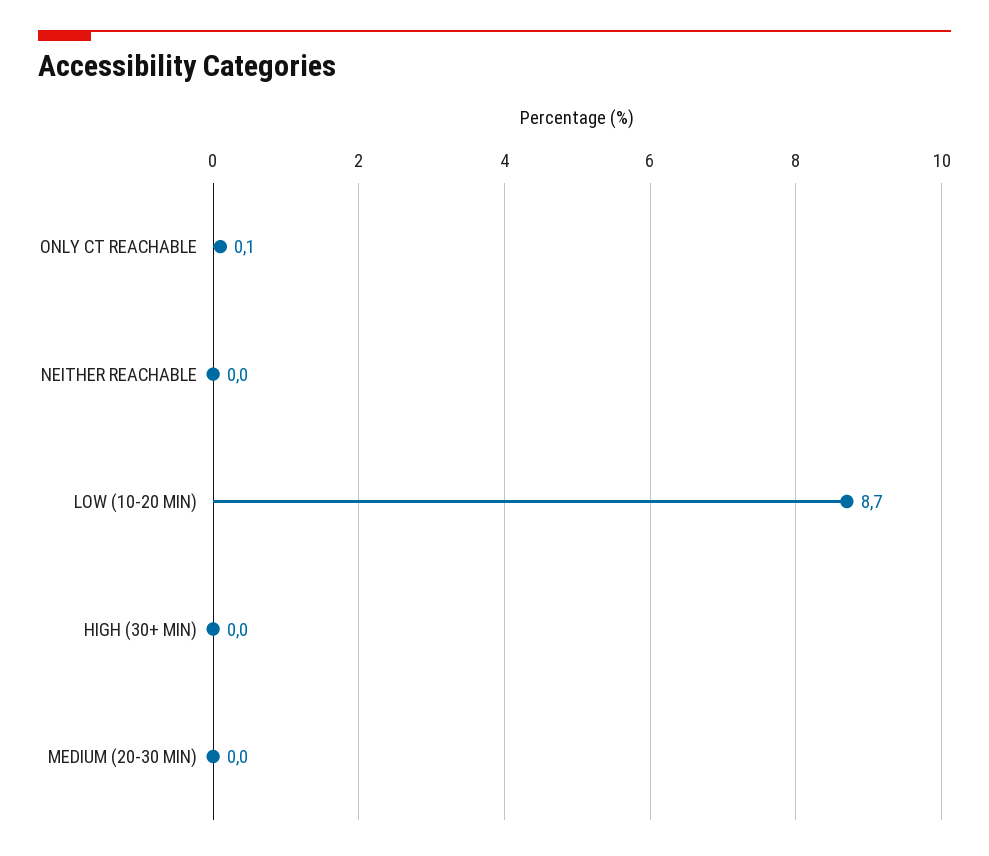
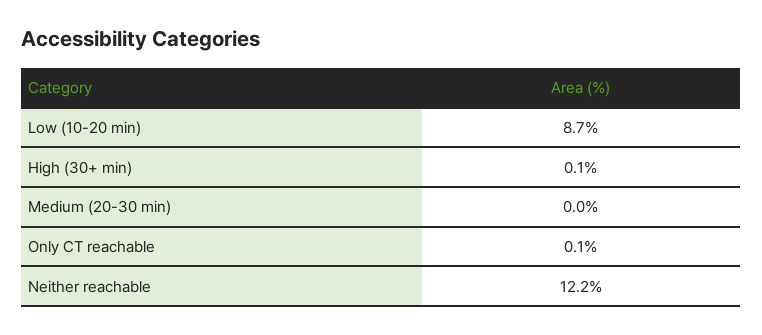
  {
    "ONLY CT REACHABLE": 0.1,
-   "NEITHER REACHABLE": 0,
+   "NEITHER REACHABLE": 12.2,
    "LOW (10-20 MIN)": 8.7,
-   "HIGH (30+ MIN)": 0,
+   "HIGH (30+ MIN)": 0.1,
    "MEDIUM (20-30 MIN)": 0
  }

